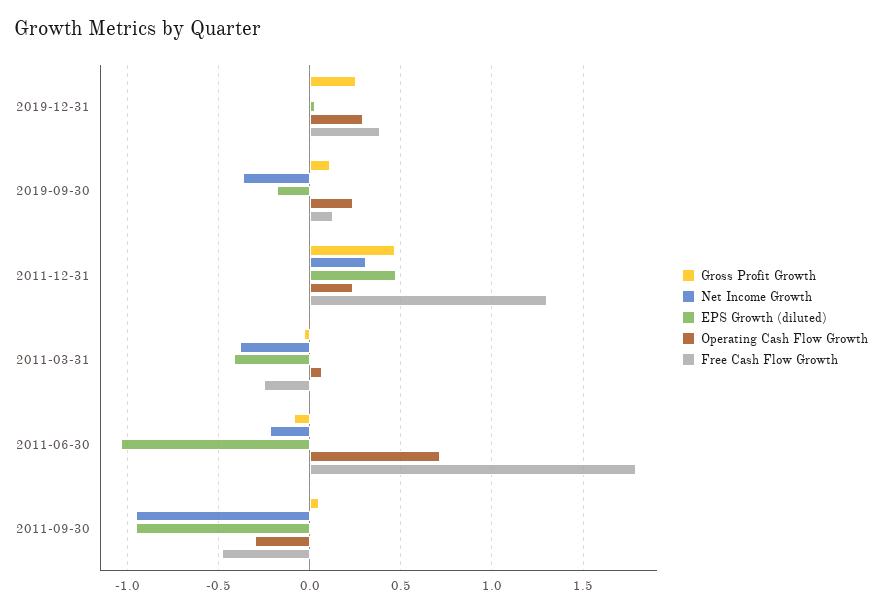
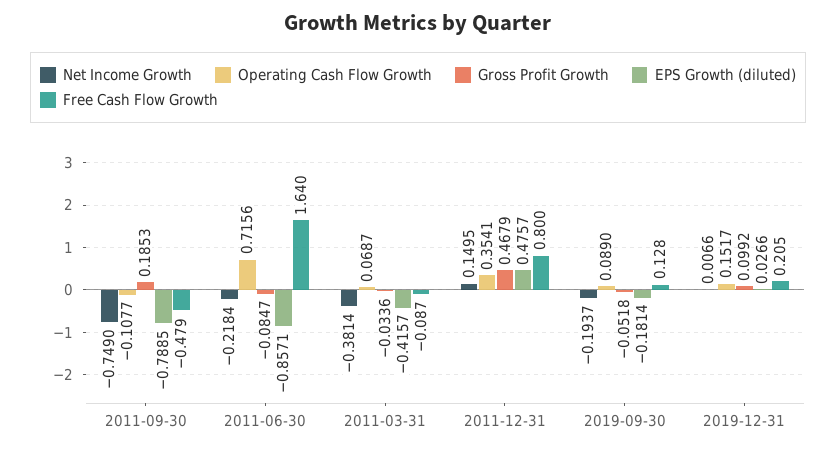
  {
    "Gross Profit Growth": {
-     "2019-12-31": 0.25,
+     "2019-12-31": 0.0992,
-     "2019-09-30": 0.1,
+     "2019-09-30": -0.0518,
      "2011-12-31": 0.4679,
      "2011-03-31": -0.0336,
      "2011-06-30": -0.0847,
-     "2011-09-30": 0.05
+     "2011-09-30": 0.1853
    },
    "Net Income Growth": {
      "2019-12-31": 0.0066,
-     "2019-09-30": -0.35,
+     "2019-09-30": -0.1937,
-     "2011-12-31": 0.3,
+     "2011-12-31": 0.1495,
      "2011-03-31": -0.3814,
      "2011-06-30": -0.2184,
-     "2011-09-30": -0.95
+     "2011-09-30": -0.749
    },
    "EPS Growth (diluted)": {
      "2019-12-31": 0.0266,
      "2019-09-30": -0.1814,
      "2011-12-31": 0.4757,
      "2011-03-31": -0.4157,
-     "2011-06-30": -1.05,
+     "2011-06-30": -0.8571,
-     "2011-09-30": -0.95
+     "2011-09-30": -0.7885
    },
    "Operating Cash Flow Growth": {
-     "2019-12-31": 0.3,
+     "2019-12-31": 0.1517,
-     "2019-09-30": 0.25,
+     "2019-09-30": 0.089,
-     "2011-12-31": 0.25,
+     "2011-12-31": 0.3541,
      "2011-03-31": 0.0687,
      "2011-06-30": 0.7156,
-     "2011-09-30": -0.3
+     "2011-09-30": -0.1077
    },
    "Free Cash Flow Growth": {
-     "2019-12-31": 0.4,
+     "2019-12-31": 0.205,
      "2019-09-30": 0.128,
-     "2011-12-31": 1.3,
+     "2011-12-31": 0.8,
-     "2011-03-31": -0.25,
+     "2011-03-31": -0.087,
-     "2011-06-30": 1.8,
+     "2011-06-30": 1.64,
      "2011-09-30": -0.479
    }
  }

